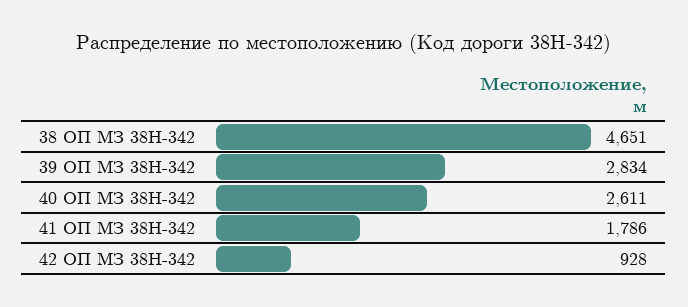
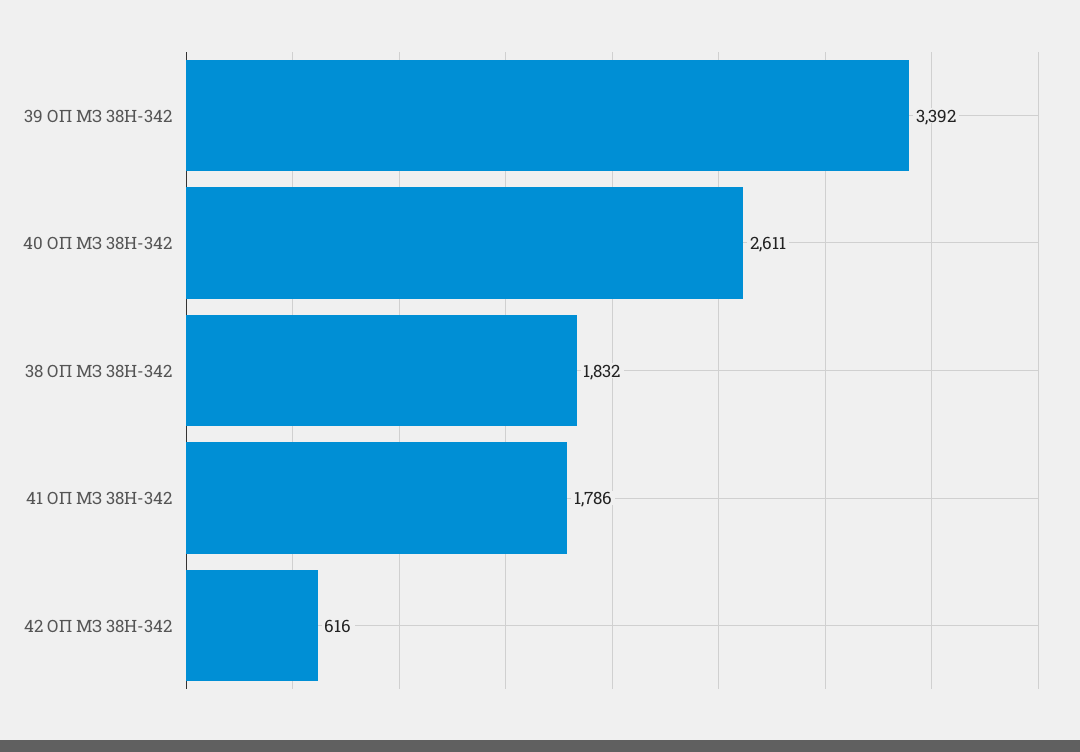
  {
-   "38 ОП МЗ 38Н-342": 4651,
+   "38 ОП МЗ 38Н-342": 1832,
-   "39 ОП МЗ 38Н-342": 2834,
+   "39 ОП МЗ 38Н-342": 3392,
    "40 ОП МЗ 38Н-342": 2611,
    "41 ОП МЗ 38Н-342": 1786,
-   "42 ОП МЗ 38Н-342": 928
+   "42 ОП МЗ 38Н-342": 616
  }

